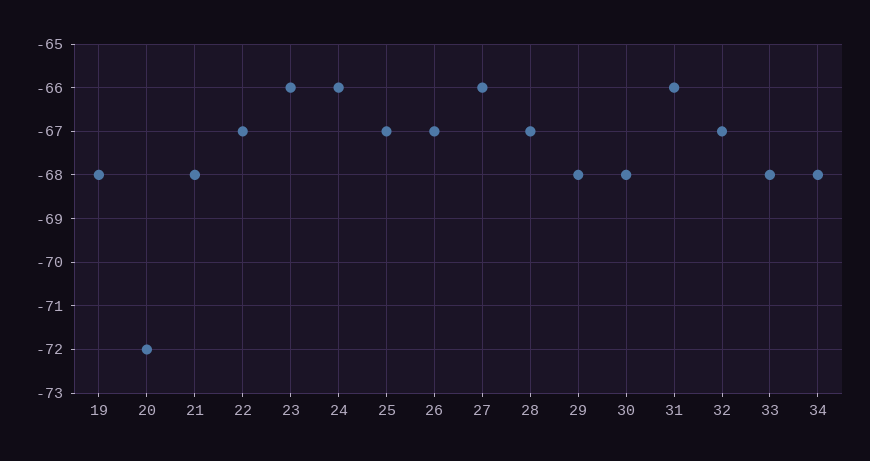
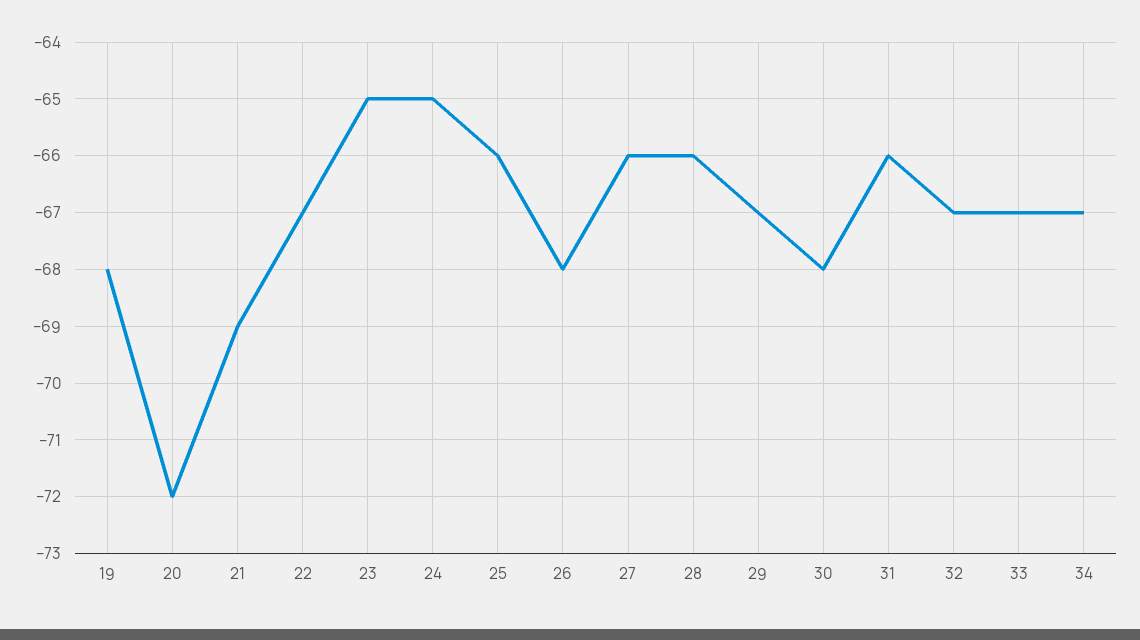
  {
    "19": -68,
    "20": -72,
-   "21": -68,
+   "21": -69,
    "22": -67,
-   "23": -66,
+   "23": -65,
-   "24": -66,
+   "24": -65,
-   "25": -67,
+   "25": -66,
-   "26": -67,
+   "26": -68,
    "27": -66,
-   "28": -67,
+   "28": -66,
-   "29": -68,
+   "29": -67,
    "30": -68,
    "31": -66,
    "32": -67,
-   "33": -68,
+   "33": -67,
-   "34": -68
+   "34": -67
  }

